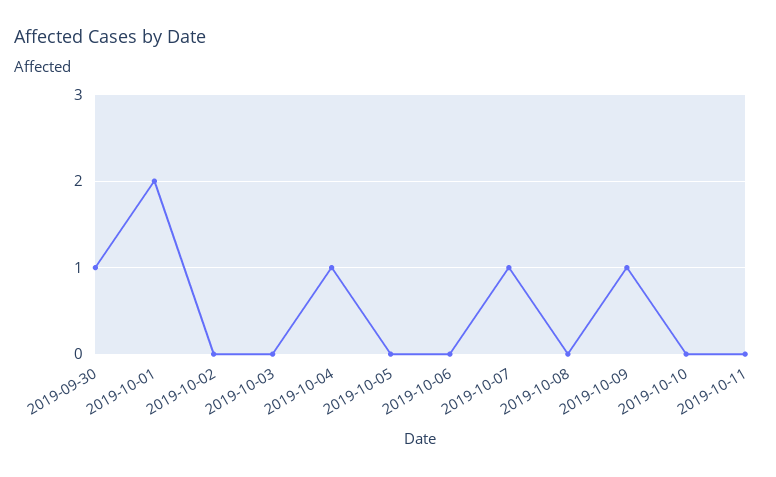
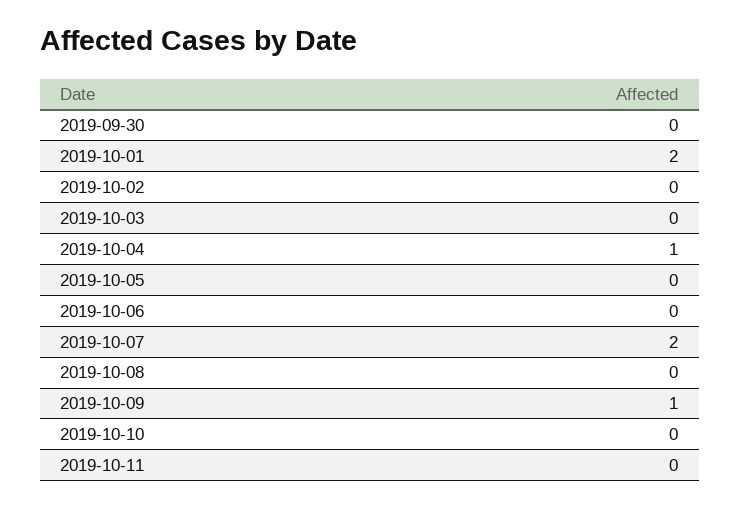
  {
-   "2019-09-30": 1,
+   "2019-09-30": 0,
    "2019-10-01": 2,
    "2019-10-02": 0,
    "2019-10-03": 0,
    "2019-10-04": 1,
    "2019-10-05": 0,
    "2019-10-06": 0,
-   "2019-10-07": 1,
+   "2019-10-07": 2,
    "2019-10-08": 0,
    "2019-10-09": 1,
    "2019-10-10": 0,
    "2019-10-11": 0
  }

